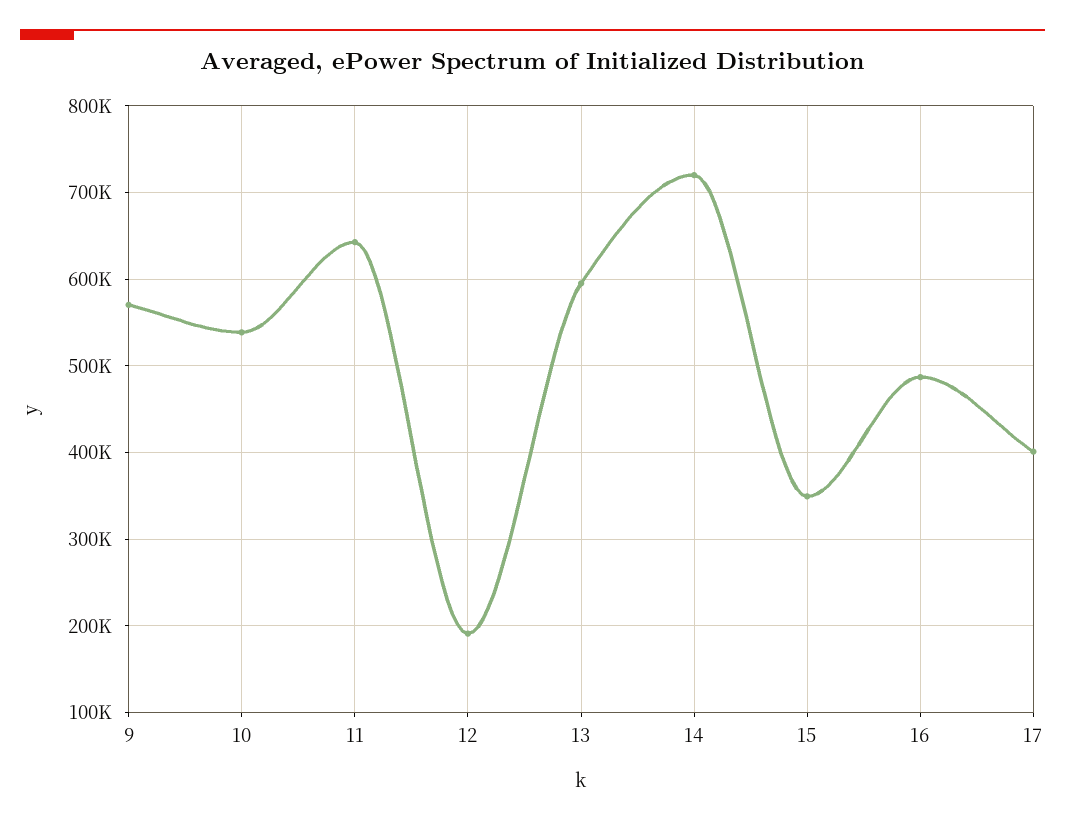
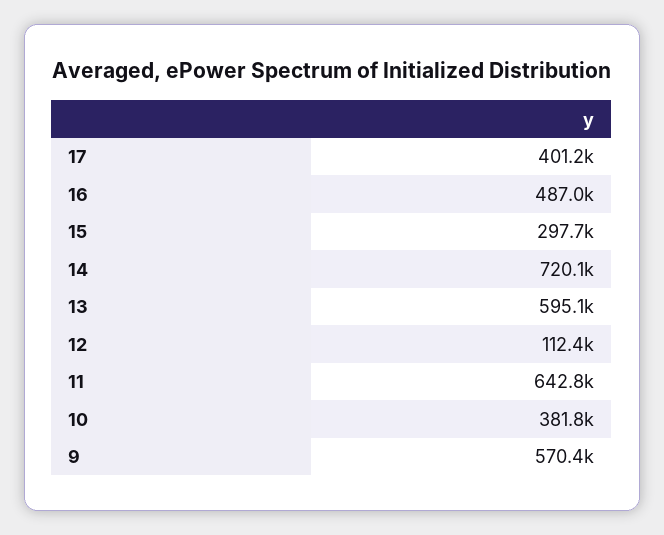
  {
    "9": 570400,
-   "10": 540000,
+   "10": 381800,
    "11": 642800,
-   "12": 190000,
+   "12": 112400,
    "13": 595100,
    "14": 720100,
-   "15": 350000,
+   "15": 297700,
    "16": 487000,
    "17": 401200
  }

